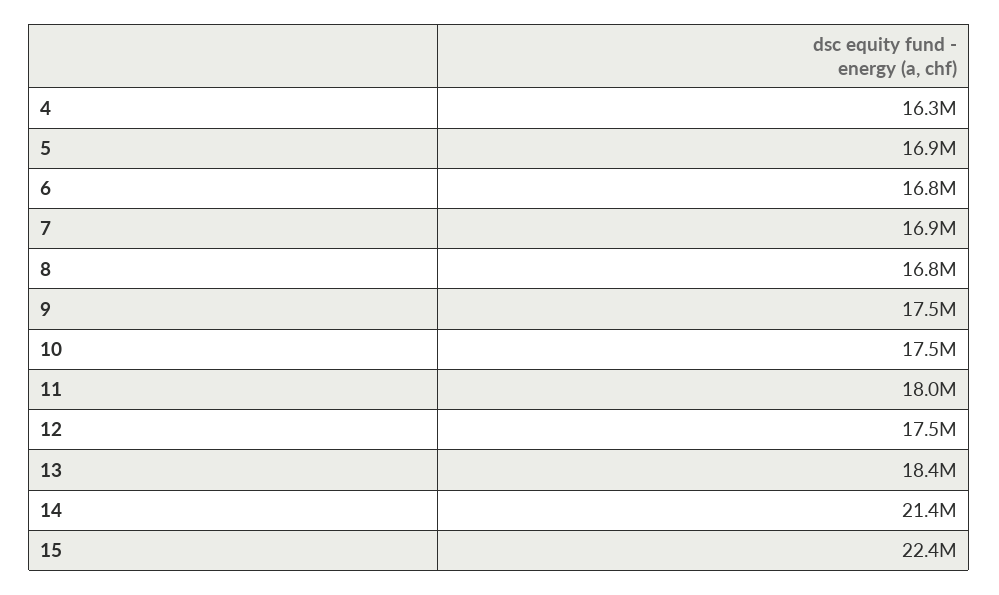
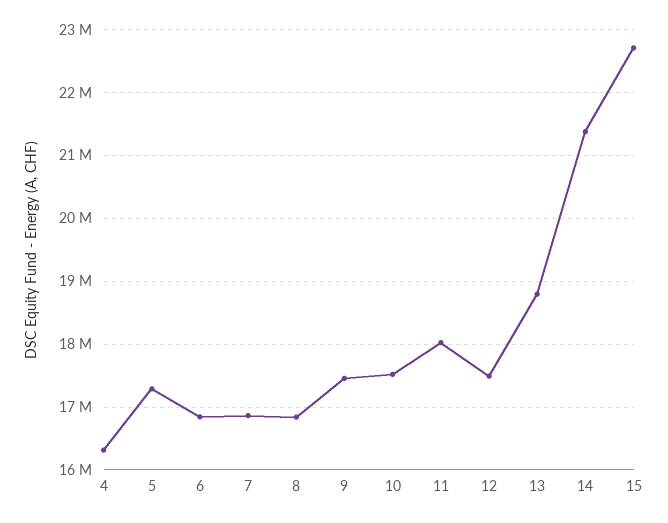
  {
    "4": 16300000,
-   "5": 16900000,
+   "5": 17300000,
    "6": 16800000,
    "7": 16900000,
    "8": 16800000,
    "9": 17500000,
    "10": 17500000,
    "11": 18000000,
    "12": 17500000,
-   "13": 18400000,
+   "13": 18800000,
    "14": 21400000,
-   "15": 22400000
+   "15": 22700000
  }

